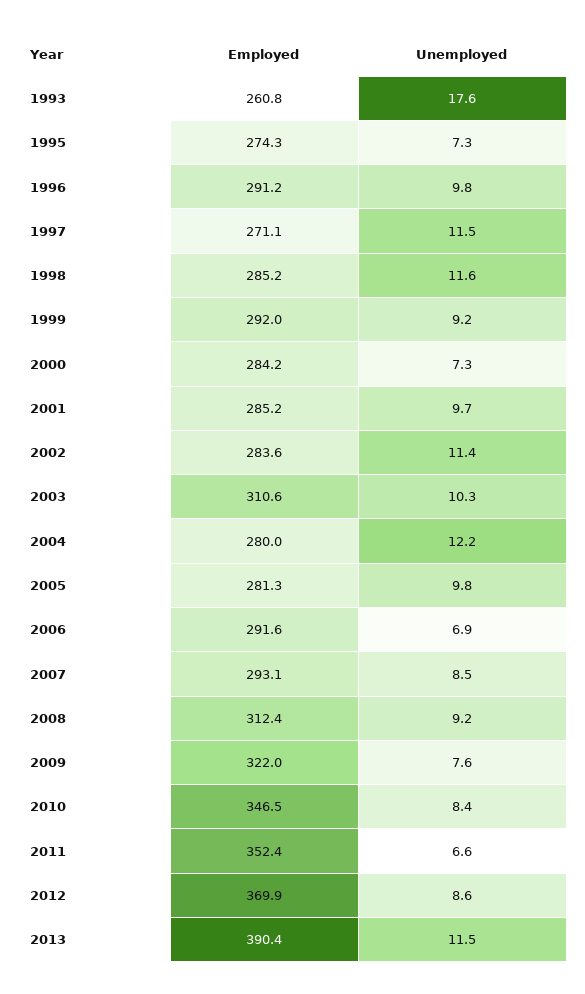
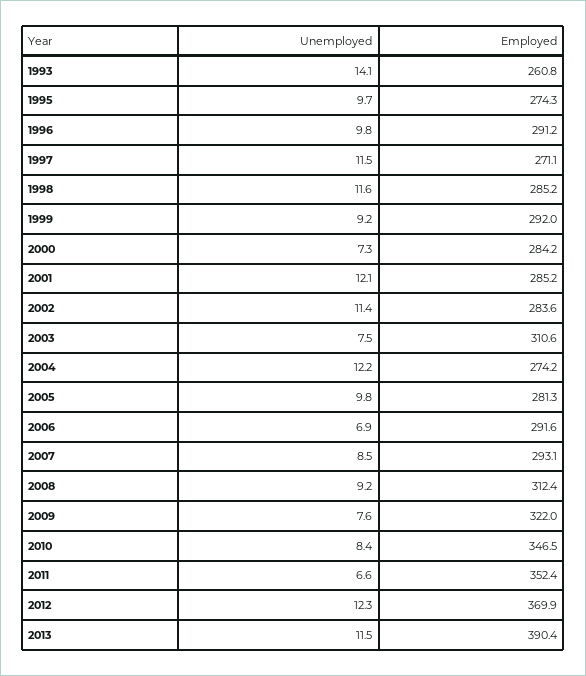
  {
    "Employed": {
      "1993": 260.8,
      "1995": 274.3,
      "1996": 291.2,
      "1997": 271.1,
      "1998": 285.2,
      "1999": 292,
      "2000": 284.2,
      "2001": 285.2,
      "2002": 283.6,
      "2003": 310.6,
-     "2004": 280,
+     "2004": 274.2,
      "2005": 281.3,
      "2006": 291.6,
      "2007": 293.1,
      "2008": 312.4,
      "2009": 322,
      "2010": 346.5,
      "2011": 352.4,
      "2012": 369.9,
      "2013": 390.4
    },
    "Unemployed": {
-     "1993": 17.6,
+     "1993": 14.1,
-     "1995": 7.3,
+     "1995": 9.7,
      "1996": 9.8,
      "1997": 11.5,
      "1998": 11.6,
      "1999": 9.2,
      "2000": 7.3,
-     "2001": 9.7,
+     "2001": 12.1,
      "2002": 11.4,
-     "2003": 10.3,
+     "2003": 7.5,
      "2004": 12.2,
      "2005": 9.8,
      "2006": 6.9,
      "2007": 8.5,
      "2008": 9.2,
      "2009": 7.6,
      "2010": 8.4,
      "2011": 6.6,
-     "2012": 8.6,
+     "2012": 12.3,
      "2013": 11.5
    }
  }

